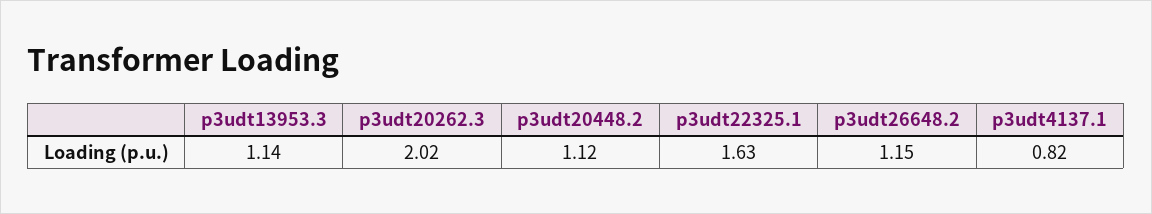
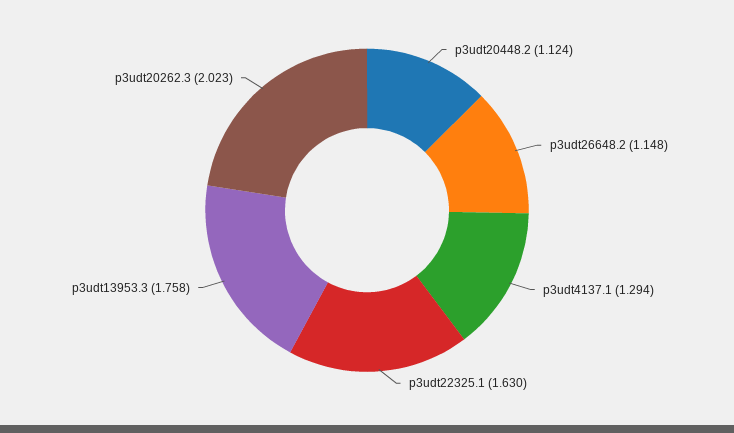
  {
-   "p3udt13953.3": 1.14,
+   "p3udt13953.3": 1.758,
    "p3udt20262.3": 2.023,
    "p3udt20448.2": 1.124,
    "p3udt22325.1": 1.63,
    "p3udt26648.2": 1.148,
-   "p3udt4137.1": 0.82
+   "p3udt4137.1": 1.294
  }

